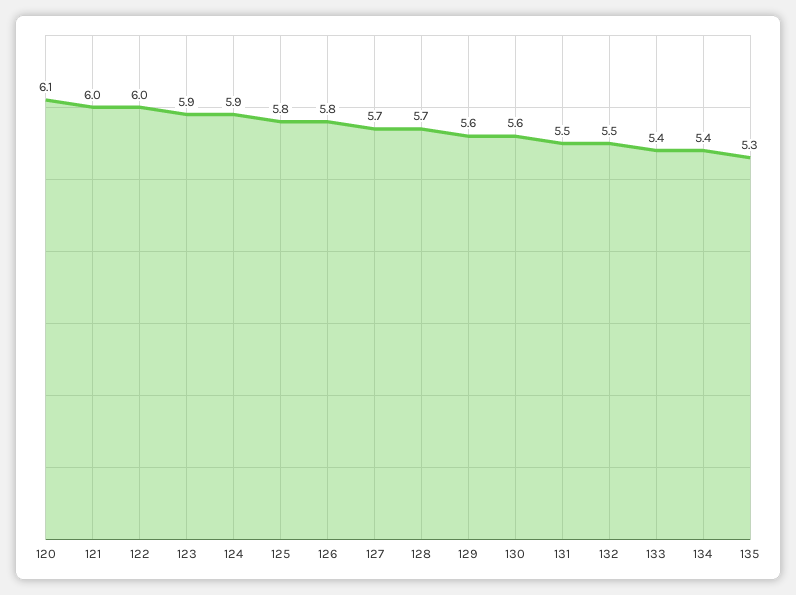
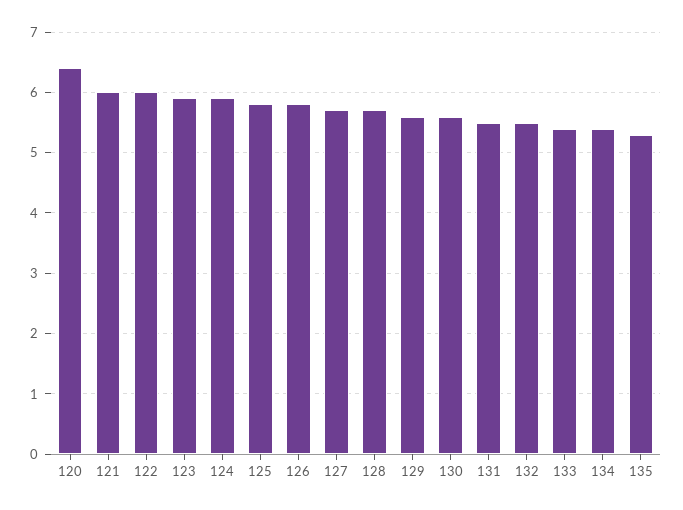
  {
-   "120": 6.1,
+   "120": 6.4,
    "121": 6,
    "122": 6,
    "123": 5.9,
    "124": 5.9,
    "125": 5.8,
    "126": 5.8,
    "127": 5.7,
    "128": 5.7,
    "129": 5.6,
    "130": 5.6,
    "131": 5.5,
    "132": 5.5,
    "133": 5.4,
    "134": 5.4,
    "135": 5.3
  }

